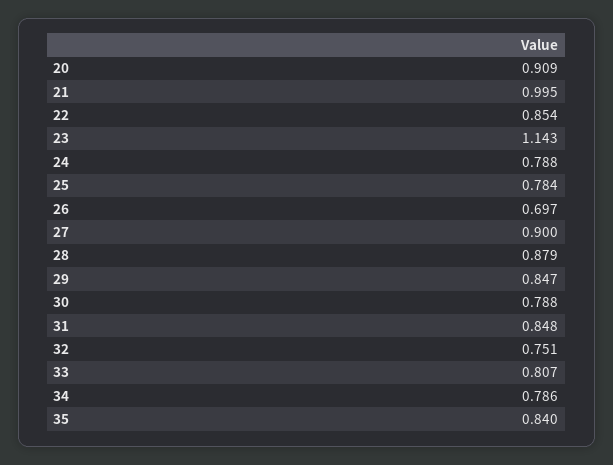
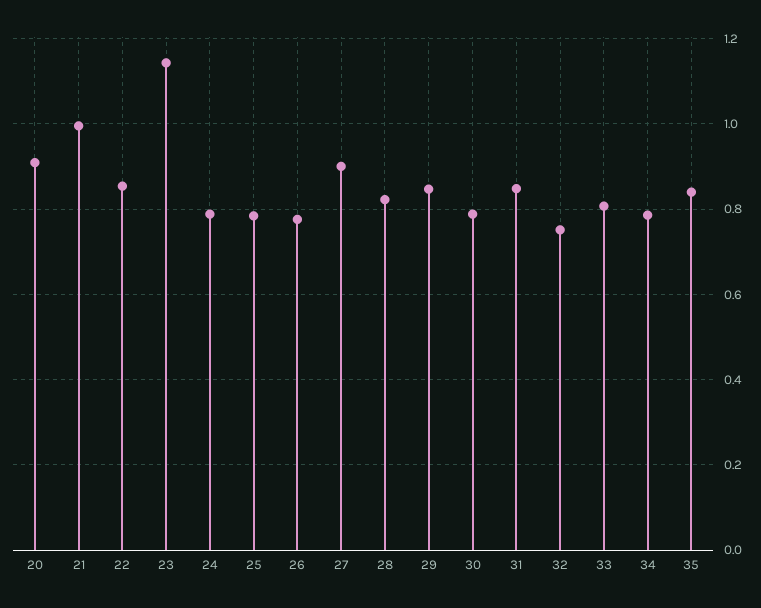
  {
    "20": 0.909,
    "21": 0.995,
    "22": 0.854,
    "23": 1.143,
    "24": 0.788,
    "25": 0.784,
-   "26": 0.697,
+   "26": 0.78,
    "27": 0.9,
-   "28": 0.879,
+   "28": 0.82,
    "29": 0.847,
    "30": 0.788,
    "31": 0.848,
    "32": 0.751,
    "33": 0.807,
    "34": 0.786,
    "35": 0.84
  }

